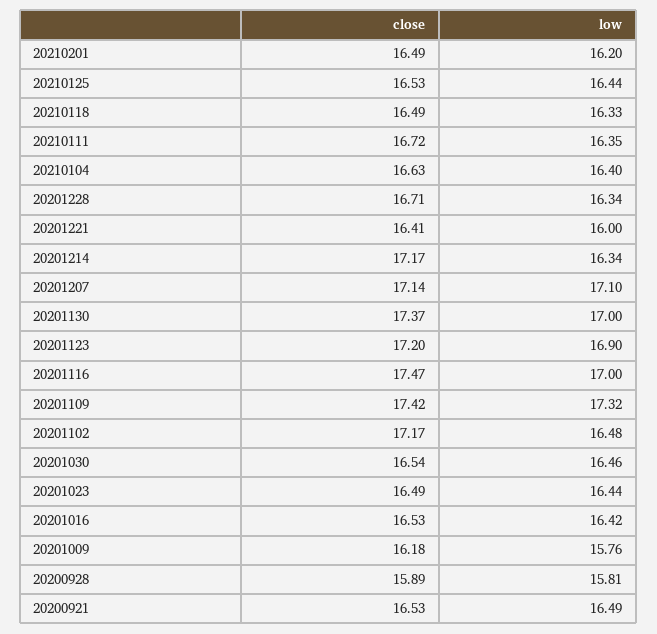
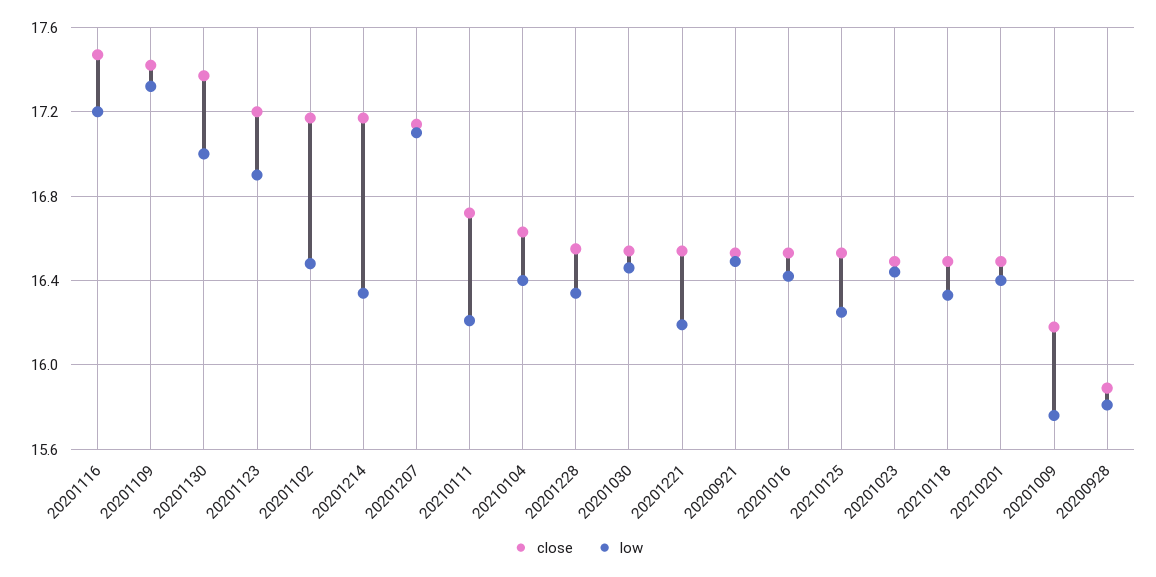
  {
    "close": {
      "20210201": 16.49,
      "20210125": 16.53,
      "20210118": 16.49,
      "20210111": 16.72,
      "20210104": 16.63,
-     "20201228": 16.71,
+     "20201228": 16.55,
-     "20201221": 16.41,
+     "20201221": 16.55,
      "20201214": 17.17,
      "20201207": 17.14,
      "20201130": 17.37,
      "20201123": 17.2,
      "20201116": 17.47,
      "20201109": 17.42,
      "20201102": 17.17,
      "20201030": 16.54,
      "20201023": 16.49,
      "20201016": 16.53,
      "20201009": 16.18,
      "20200928": 15.89,
      "20200921": 16.53
    },
    "low": {
-     "20210201": 16.2,
+     "20210201": 16.4,
-     "20210125": 16.44,
+     "20210125": 16.25,
      "20210118": 16.33,
-     "20210111": 16.35,
+     "20210111": 16.2,
      "20210104": 16.4,
      "20201228": 16.34,
-     "20201221": 16,
+     "20201221": 16.2,
      "20201214": 16.34,
      "20201207": 17.1,
      "20201130": 17,
      "20201123": 16.9,
-     "20201116": 17,
+     "20201116": 17.2,
      "20201109": 17.32,
      "20201102": 16.48,
      "20201030": 16.46,
      "20201023": 16.44,
      "20201016": 16.42,
      "20201009": 15.76,
      "20200928": 15.81,
      "20200921": 16.49
    }
  }

